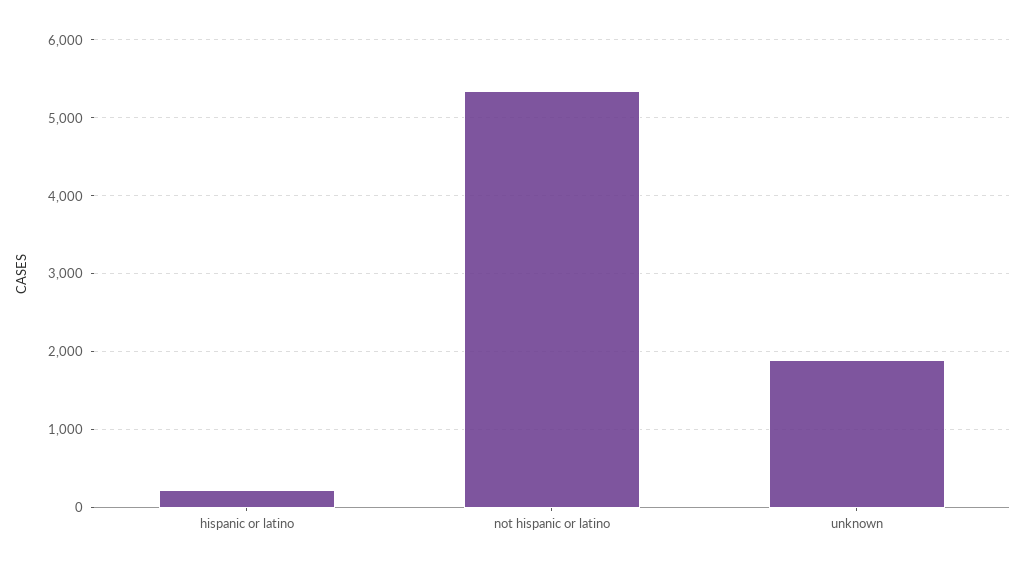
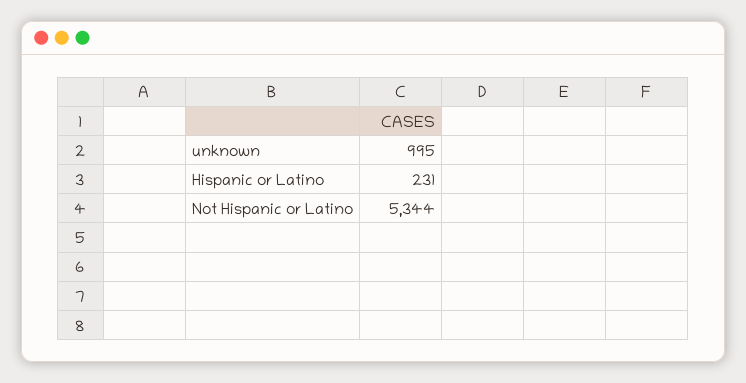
  {
    "hispanic or latino": 231,
    "not hispanic or latino": 5344,
-   "unknown": 1900
+   "unknown": 995
  }

